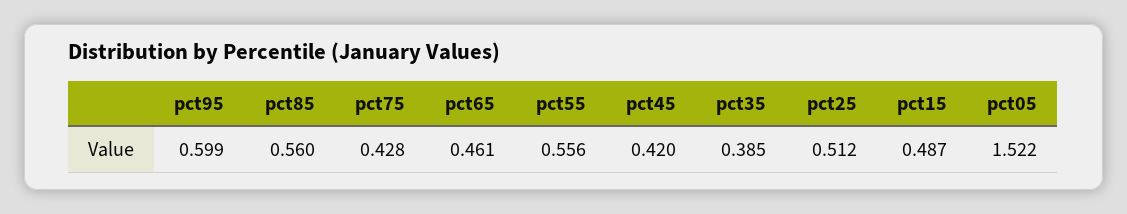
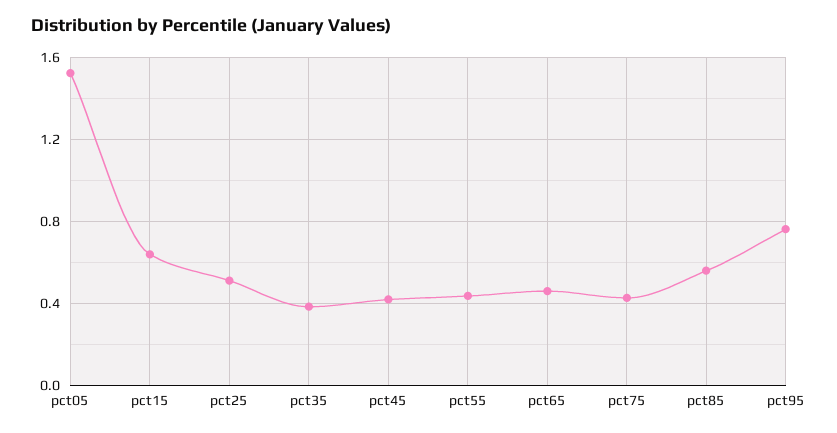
  {
-   "pct95": 0.599,
+   "pct95": 0.75,
    "pct85": 0.56,
    "pct75": 0.428,
    "pct65": 0.461,
-   "pct55": 0.556,
+   "pct55": 0.45,
    "pct45": 0.42,
    "pct35": 0.385,
    "pct25": 0.512,
-   "pct15": 0.487,
+   "pct15": 0.65,
    "pct05": 1.522
  }

